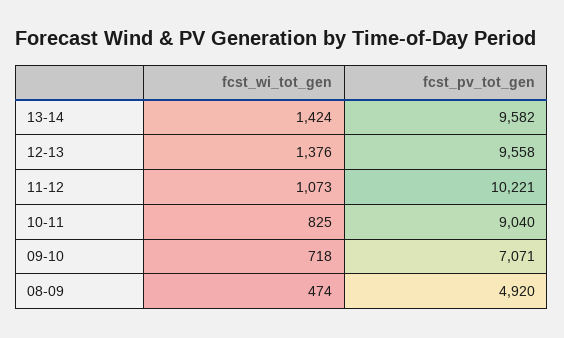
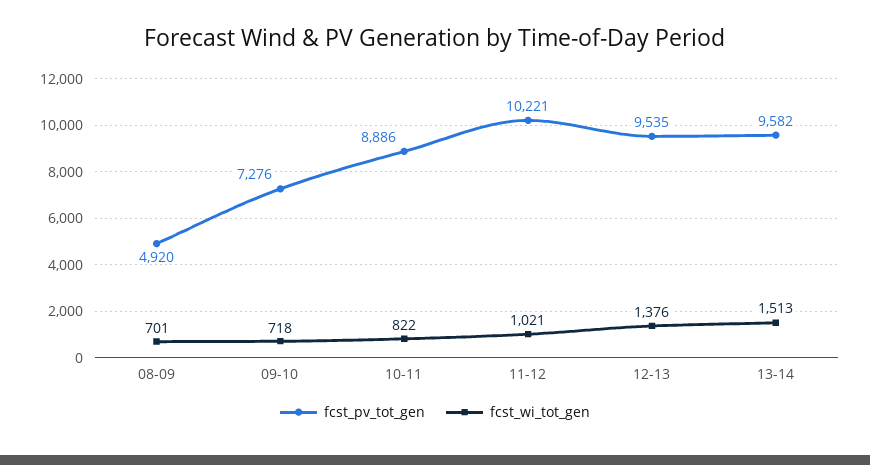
  {
    "fcst_wi_tot_gen": {
-     "13-14": 1424,
+     "13-14": 1513,
      "12-13": 1376,
-     "11-12": 1073,
+     "11-12": 1021,
-     "10-11": 825,
+     "10-11": 822,
      "09-10": 718,
-     "08-09": 474
+     "08-09": 701
    },
    "fcst_pv_tot_gen": {
      "13-14": 9582,
-     "12-13": 9558,
+     "12-13": 9535,
      "11-12": 10221,
-     "10-11": 9040,
+     "10-11": 8886,
-     "09-10": 7071,
+     "09-10": 7276,
      "08-09": 4920
    }
  }

